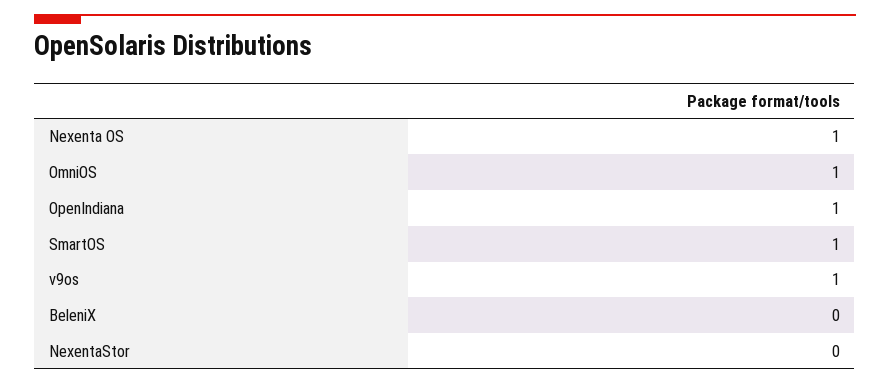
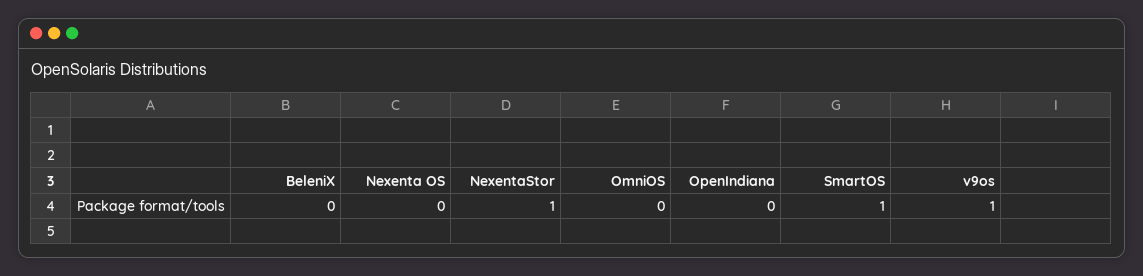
  {
-   "Nexenta OS": 1,
+   "Nexenta OS": 0,
-   "OmniOS": 1,
+   "OmniOS": 0,
-   "OpenIndiana": 1,
+   "OpenIndiana": 0,
    "SmartOS": 1,
    "v9os": 1,
    "BeleniX": 0,
-   "NexentaStor": 0
+   "NexentaStor": 1
  }

